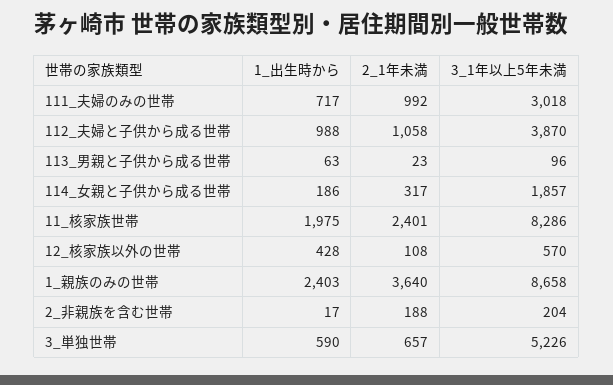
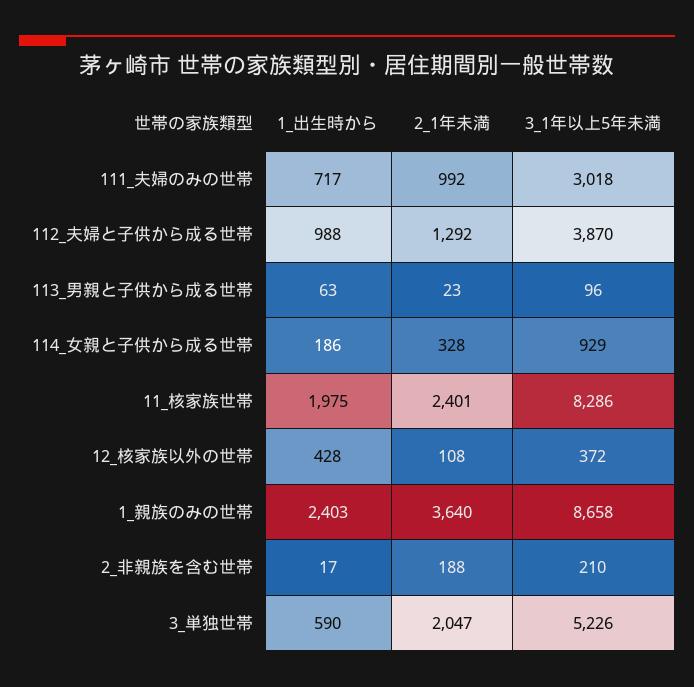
  {
    "1_出生時から": {
      "111_夫婦のみの世帯": 717,
      "112_夫婦と子供から成る世帯": 988,
      "113_男親と子供から成る世帯": 63,
      "114_女親と子供から成る世帯": 186,
      "11_核家族世帯": 1975,
      "12_核家族以外の世帯": 428,
      "1_親族のみの世帯": 2403,
      "2_非親族を含む世帯": 17,
      "3_単独世帯": 590
    },
    "2_1年未満": {
      "111_夫婦のみの世帯": 992,
-     "112_夫婦と子供から成る世帯": 1058,
+     "112_夫婦と子供から成る世帯": 1292,
      "113_男親と子供から成る世帯": 23,
-     "114_女親と子供から成る世帯": 317,
+     "114_女親と子供から成る世帯": 328,
      "11_核家族世帯": 2401,
      "12_核家族以外の世帯": 108,
      "1_親族のみの世帯": 3640,
      "2_非親族を含む世帯": 188,
-     "3_単独世帯": 657
+     "3_単独世帯": 2047
    },
    "3_1年以上5年未満": {
      "111_夫婦のみの世帯": 3018,
      "112_夫婦と子供から成る世帯": 3870,
      "113_男親と子供から成る世帯": 96,
-     "114_女親と子供から成る世帯": 1857,
+     "114_女親と子供から成る世帯": 929,
      "11_核家族世帯": 8286,
-     "12_核家族以外の世帯": 570,
+     "12_核家族以外の世帯": 372,
      "1_親族のみの世帯": 8658,
-     "2_非親族を含む世帯": 204,
+     "2_非親族を含む世帯": 210,
      "3_単独世帯": 5226
    }
  }

